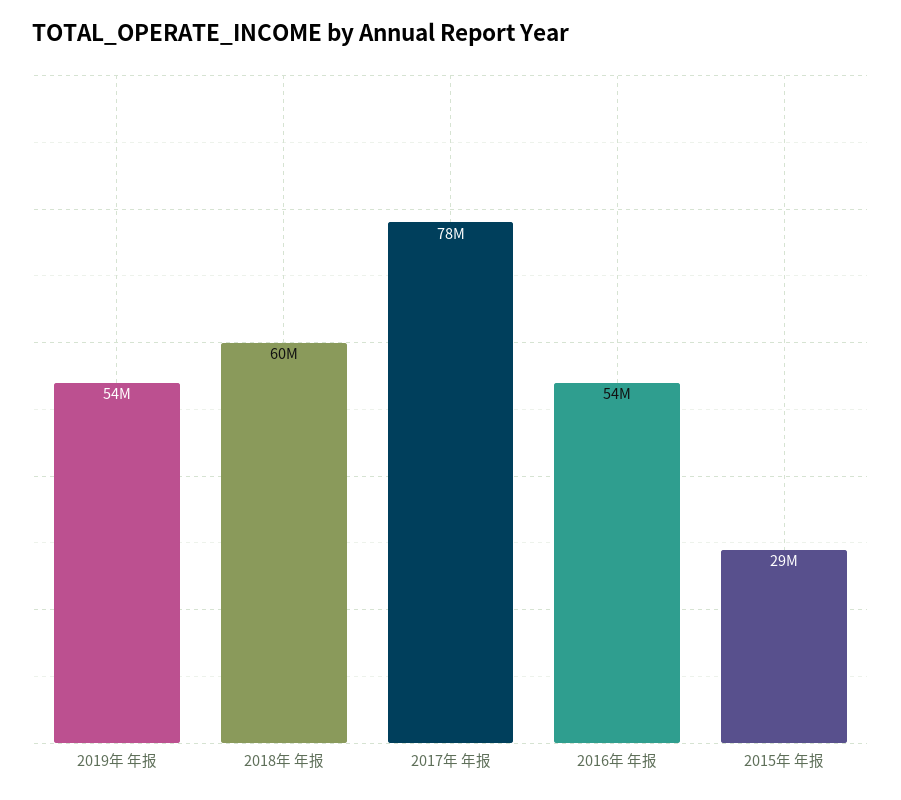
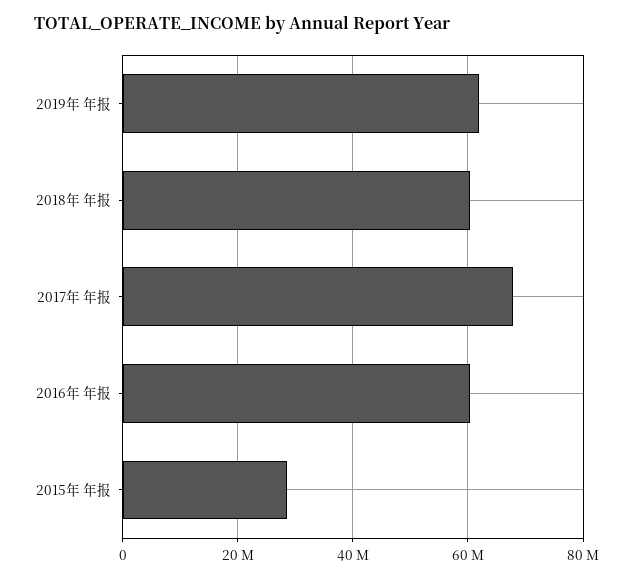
  {
-   "2019年 年报": 54000000,
+   "2019年 年报": 62000000,
    "2018年 年报": 60000000,
-   "2017年 年报": 78000000,
+   "2017年 年报": 68000000,
-   "2016年 年报": 54000000,
+   "2016年 年报": 60000000,
    "2015年 年报": 29000000
  }

